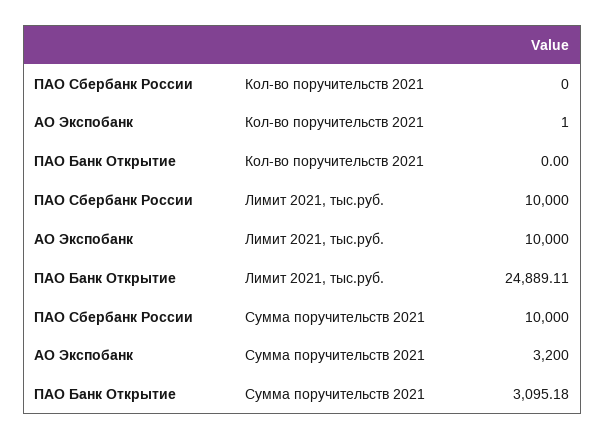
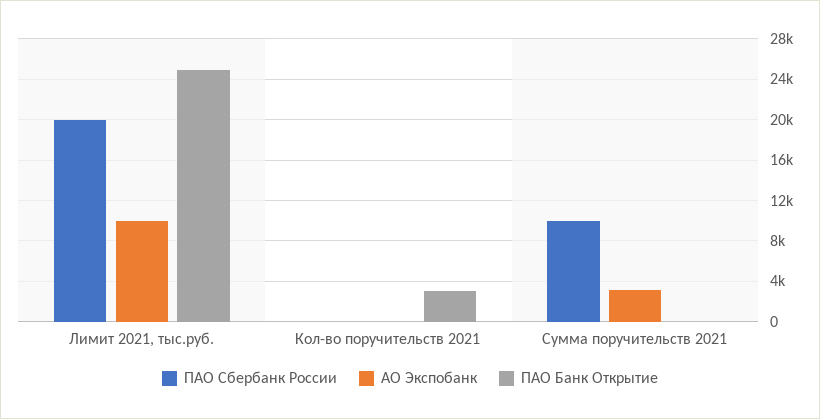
  {
    "ПАО Сбербанк России": {
      "Кол-во поручительств 2021": 0,
-     "Лимит 2021, тыс.руб.": 10000,
+     "Лимит 2021, тыс.руб.": 20000,
      "Сумма поручительств 2021": 10000
    },
    "АО Экспобанк": {
      "Кол-во поручительств 2021": 1,
      "Лимит 2021, тыс.руб.": 10000,
      "Сумма поручительств 2021": 3200
    },
    "ПАО Банк Открытие": {
-     "Кол-во поручительств 2021": 0,
+     "Кол-во поручительств 2021": 3000,
      "Лимит 2021, тыс.руб.": 24889.11,
-     "Сумма поручительств 2021": 3095.18
+     "Сумма поручительств 2021": 0
    }
  }

